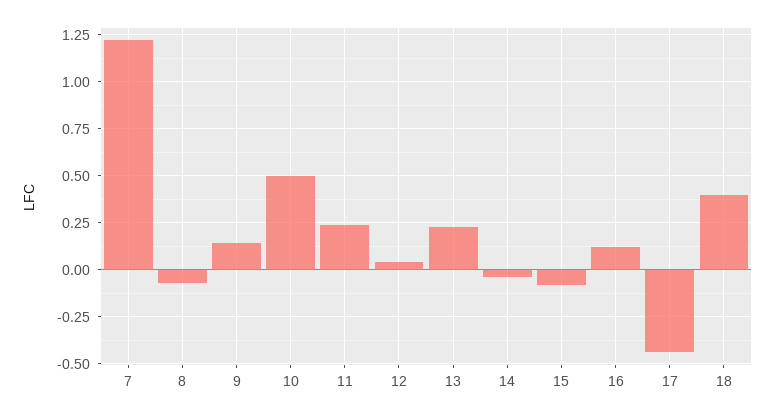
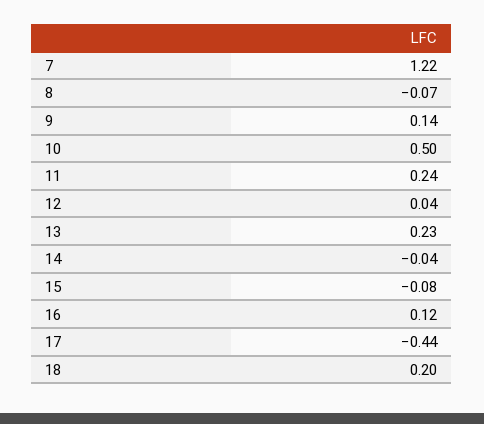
  {
    "7": 1.22,
    "8": -0.07,
    "9": 0.14,
    "10": 0.5,
    "11": 0.24,
    "12": 0.04,
    "13": 0.23,
    "14": -0.04,
    "15": -0.08,
    "16": 0.12,
    "17": -0.44,
-   "18": 0.4
+   "18": 0.2
  }

